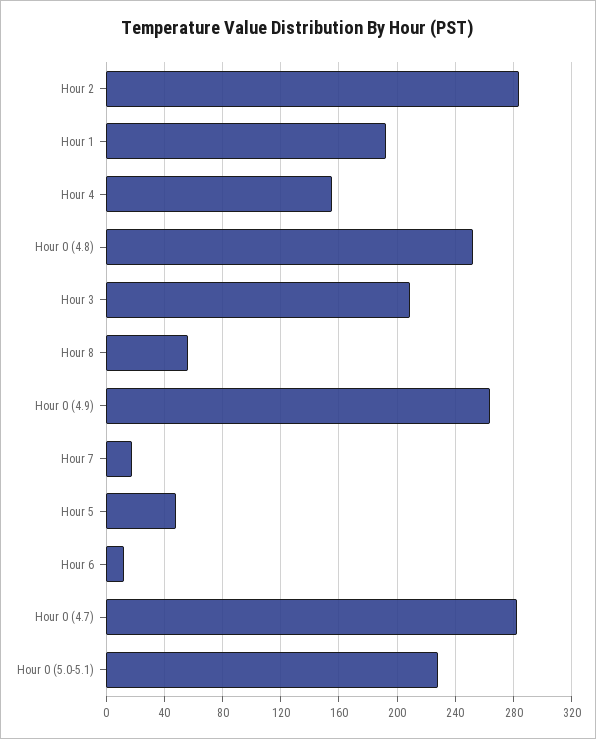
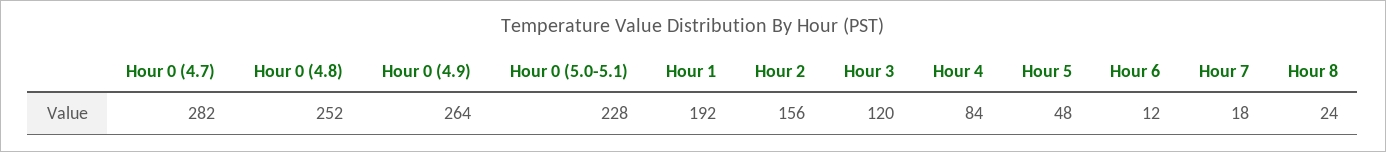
  {
-   "Hour 2": 285,
+   "Hour 2": 156,
    "Hour 1": 192,
-   "Hour 4": 155,
+   "Hour 4": 84,
    "Hour 0 (4.8)": 252,
-   "Hour 3": 210,
+   "Hour 3": 120,
-   "Hour 8": 55,
+   "Hour 8": 24,
    "Hour 0 (4.9)": 264,
    "Hour 7": 18,
    "Hour 5": 48,
    "Hour 6": 12,
    "Hour 0 (4.7)": 282,
    "Hour 0 (5.0-5.1)": 228
  }

